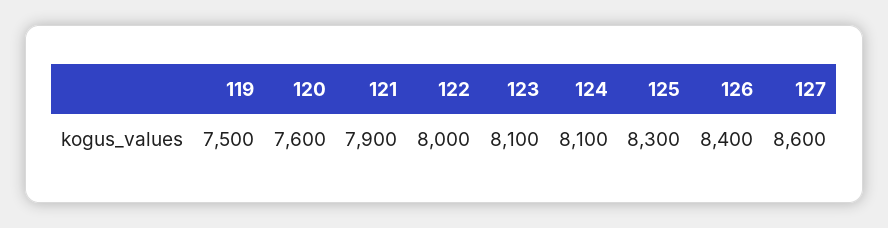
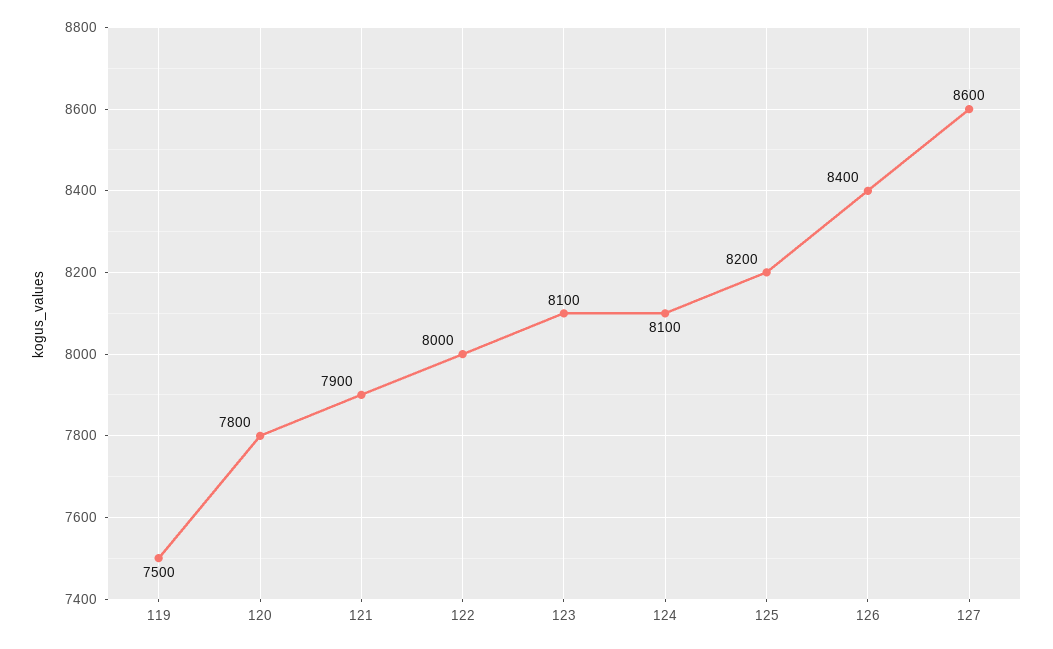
  {
    "119": 7500,
-   "120": 7600,
+   "120": 7800,
    "121": 7900,
    "122": 8000,
    "123": 8100,
    "124": 8100,
-   "125": 8300,
+   "125": 8200,
    "126": 8400,
    "127": 8600
  }

